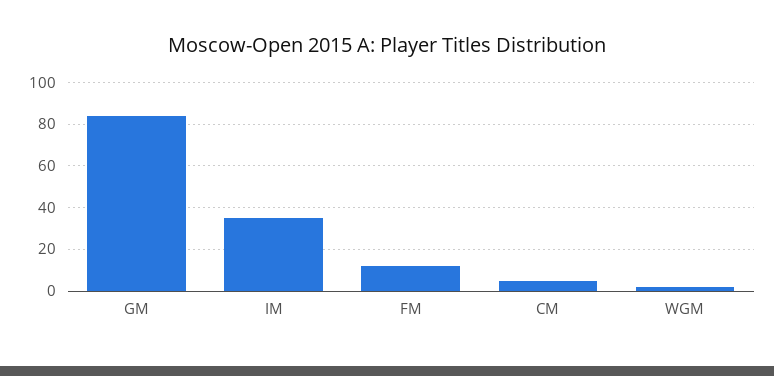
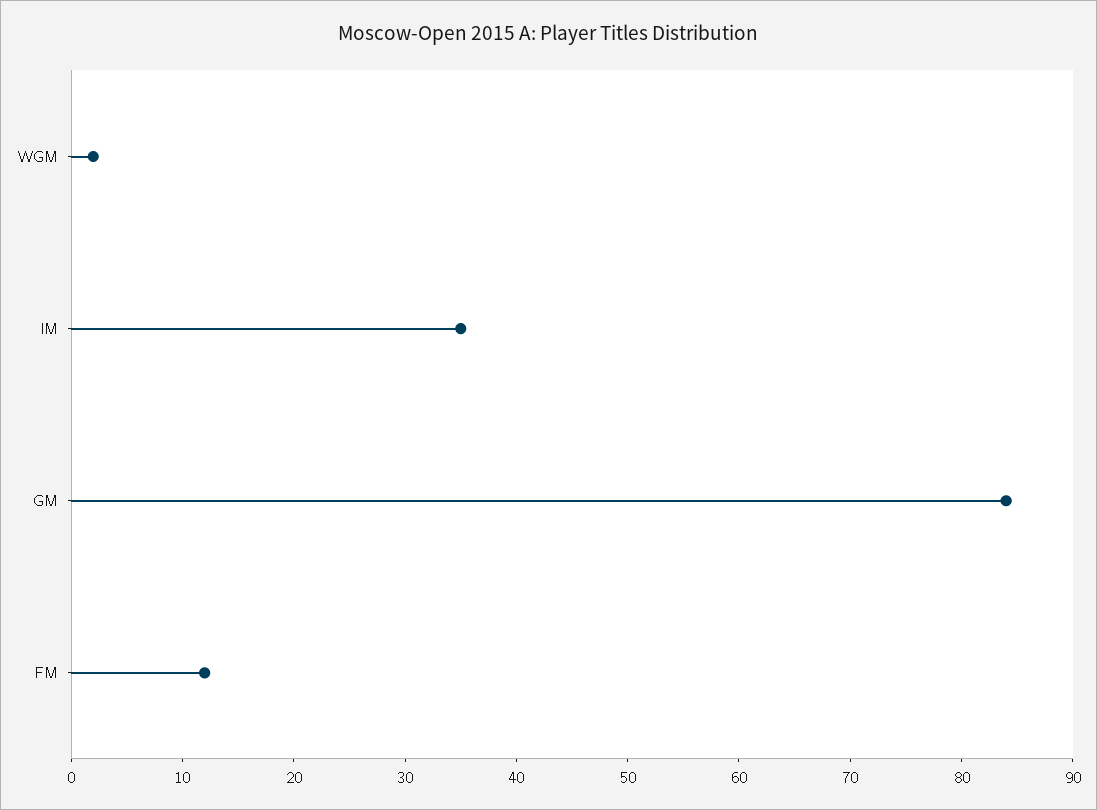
  {
    "GM": 84,
    "IM": 35,
    "FM": 12,
-   "CM": 5,
    "WGM": 2
  }

